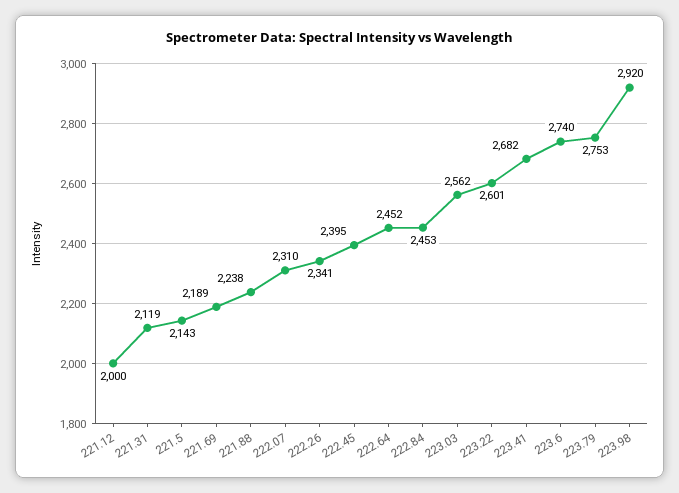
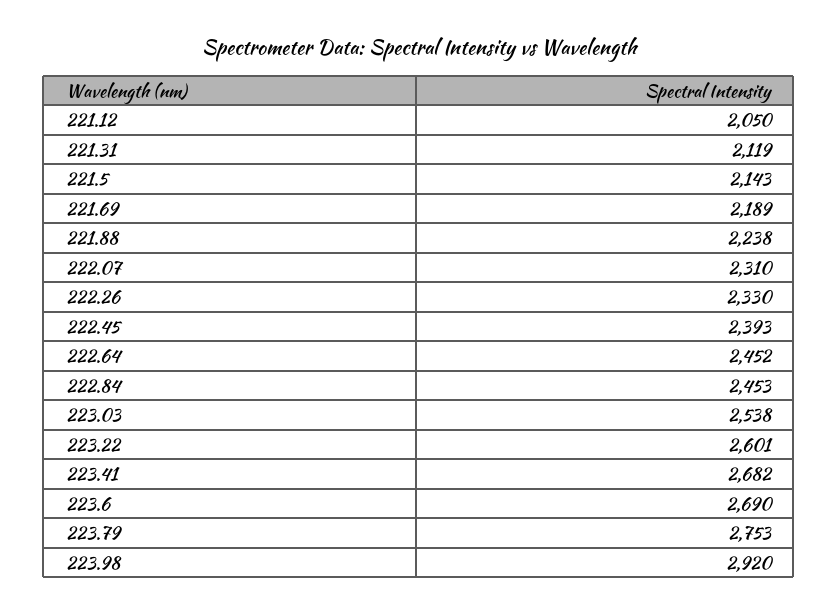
  {
-   "221.12": 2000,
+   "221.12": 2050,
    "221.31": 2119,
    "221.5": 2143,
    "221.69": 2189,
    "221.88": 2238,
    "222.07": 2310,
-   "222.26": 2341,
+   "222.26": 2330,
-   "222.45": 2395,
+   "222.45": 2393,
    "222.64": 2452,
    "222.84": 2453,
-   "223.03": 2562,
+   "223.03": 2538,
    "223.22": 2601,
    "223.41": 2682,
-   "223.6": 2740,
+   "223.6": 2690,
    "223.79": 2753,
    "223.98": 2920
  }

